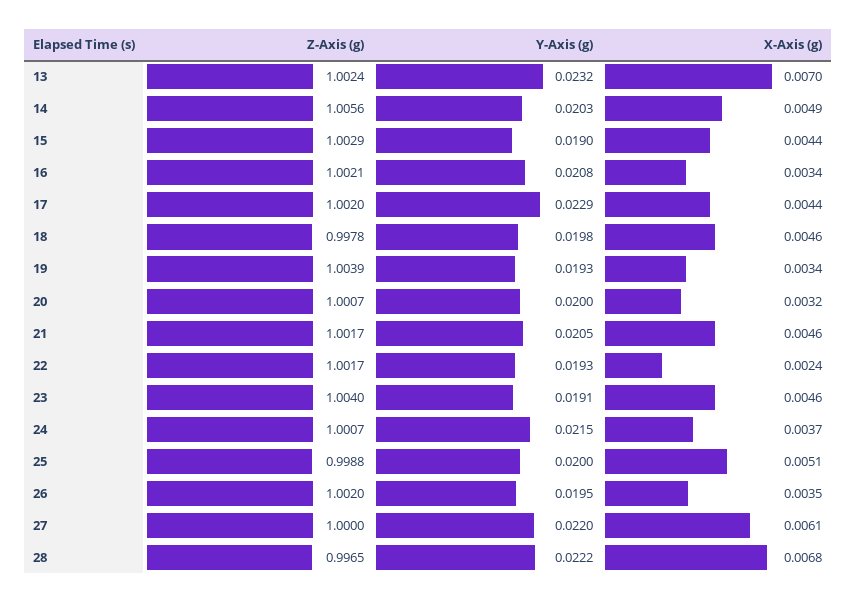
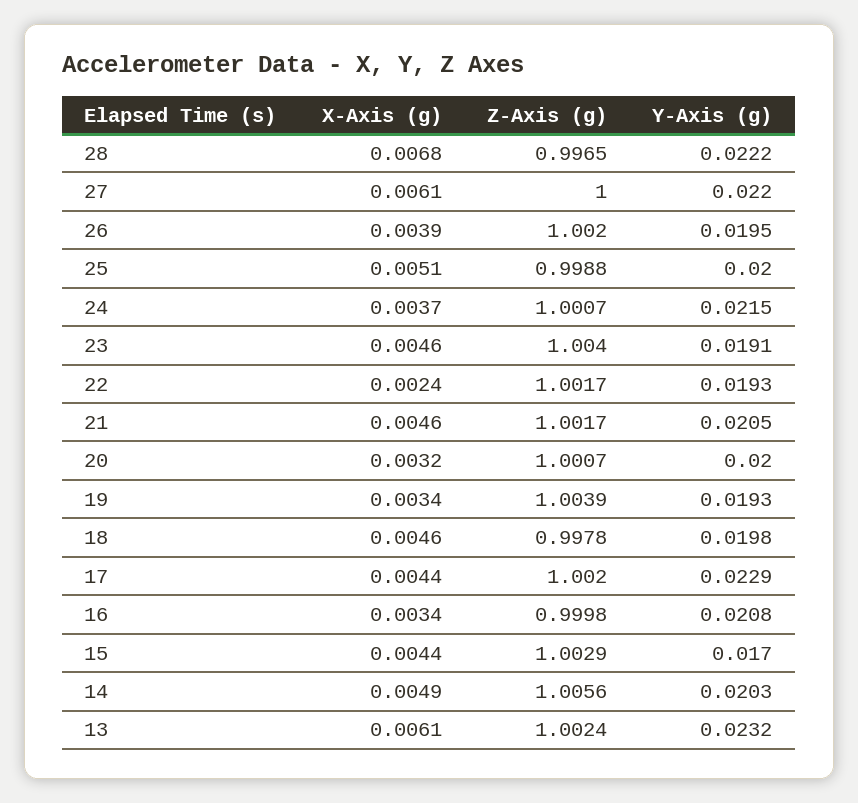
  {
    "Z-Axis (g)": {
      "13": 1.0024,
      "14": 1.0056,
      "15": 1.0029,
-     "16": 1.0021,
+     "16": 0.9998,
      "17": 1.002,
      "18": 0.9978,
      "19": 1.0039,
      "20": 1.0007,
      "21": 1.0017,
      "22": 1.0017,
      "23": 1.004,
      "24": 1.0007,
      "25": 0.9988,
      "26": 1.002,
      "27": 1,
      "28": 0.9965
    },
    "Y-Axis (g)": {
      "13": 0.0232,
      "14": 0.0203,
-     "15": 0.019,
+     "15": 0.017,
      "16": 0.0208,
      "17": 0.0229,
      "18": 0.0198,
      "19": 0.0193,
      "20": 0.02,
      "21": 0.0205,
      "22": 0.0193,
      "23": 0.0191,
      "24": 0.0215,
      "25": 0.02,
      "26": 0.0195,
      "27": 0.022,
      "28": 0.0222
    },
    "X-Axis (g)": {
-     "13": 0.007,
+     "13": 0.0061,
      "14": 0.0049,
      "15": 0.0044,
      "16": 0.0034,
      "17": 0.0044,
      "18": 0.0046,
      "19": 0.0034,
      "20": 0.0032,
      "21": 0.0046,
      "22": 0.0024,
      "23": 0.0046,
      "24": 0.0037,
      "25": 0.0051,
-     "26": 0.0035,
+     "26": 0.0039,
      "27": 0.0061,
      "28": 0.0068
    }
  }

